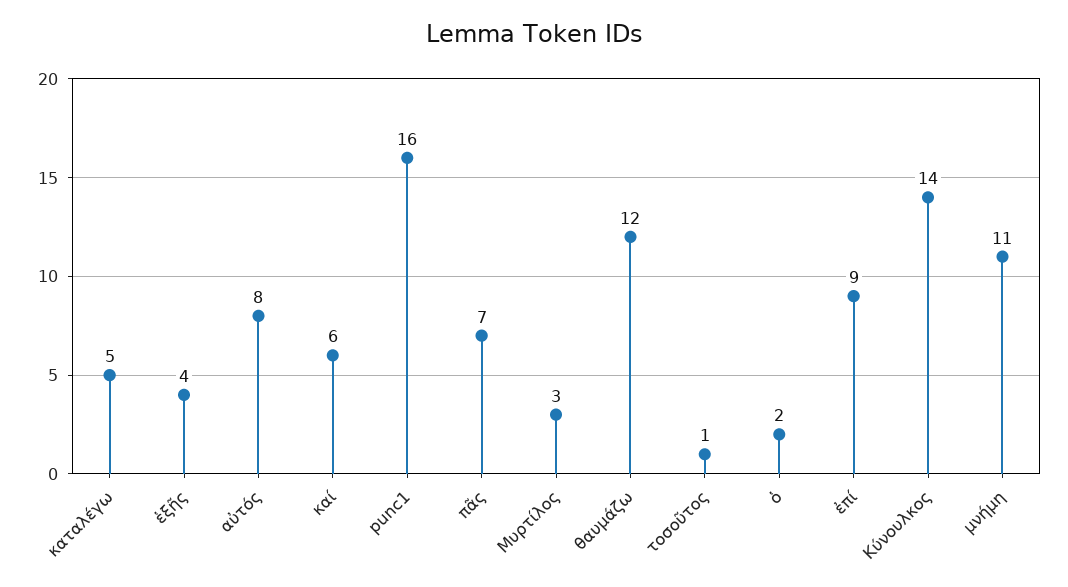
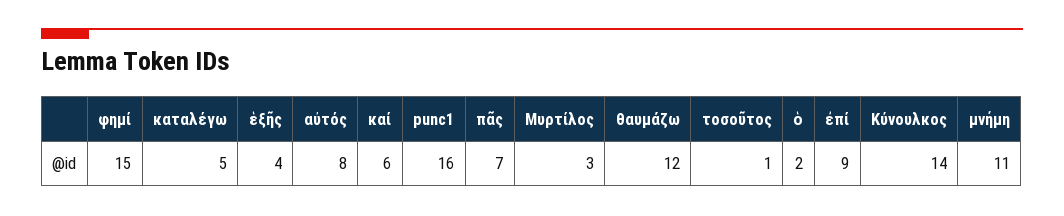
  {
    "καταλέγω": 5,
    "ἑξῆς": 4,
    "αὐτός": 8,
    "καί": 6,
    "punc1": 16,
    "πᾶς": 7,
    "Μυρτίλος": 3,
    "θαυμάζω": 12,
    "τοσοῦτος": 1,
    "ὁ": 2,
    "ἐπί": 9,
    "Κύνουλκος": 14,
-   "μνήμη": 11
+   "μνήμη": 11,
+   "φημί": 15
  }

